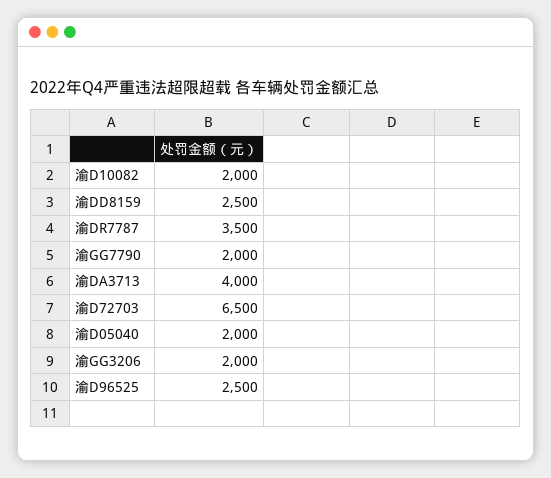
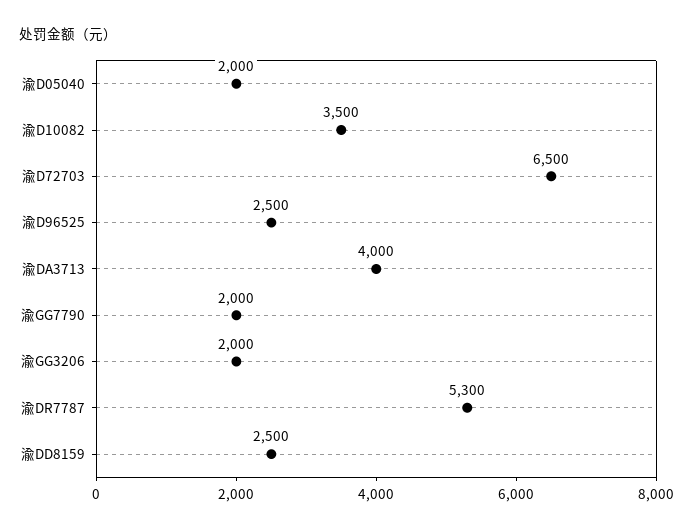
  {
-   "渝D10082": 2000,
+   "渝D10082": 3500,
    "渝DD8159": 2500,
-   "渝DR7787": 3500,
+   "渝DR7787": 5300,
    "渝GG7790": 2000,
    "渝DA3713": 4000,
    "渝D72703": 6500,
    "渝D05040": 2000,
    "渝GG3206": 2000,
    "渝D96525": 2500
  }

